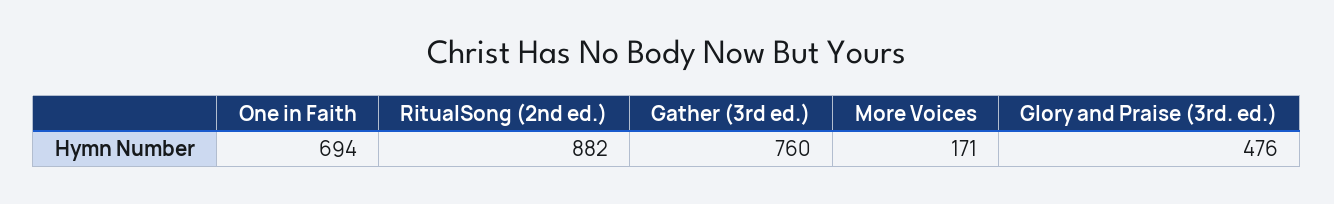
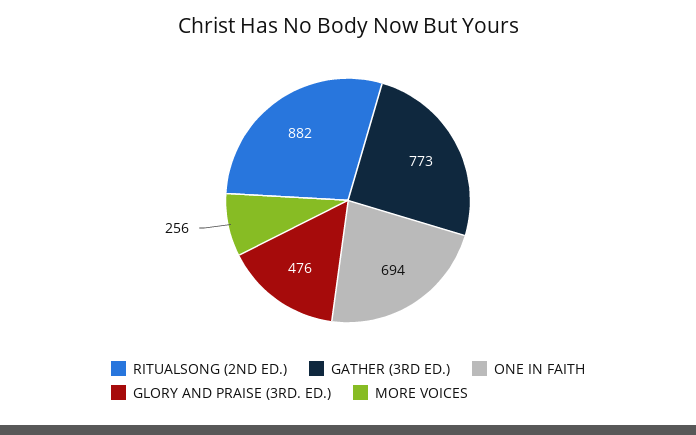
  {
    "One in Faith": 694,
    "RitualSong (2nd ed.)": 882,
-   "Gather (3rd ed.)": 760,
+   "Gather (3rd ed.)": 773,
-   "More Voices": 171,
+   "More Voices": 256,
    "Glory and Praise (3rd. ed.)": 476
  }

